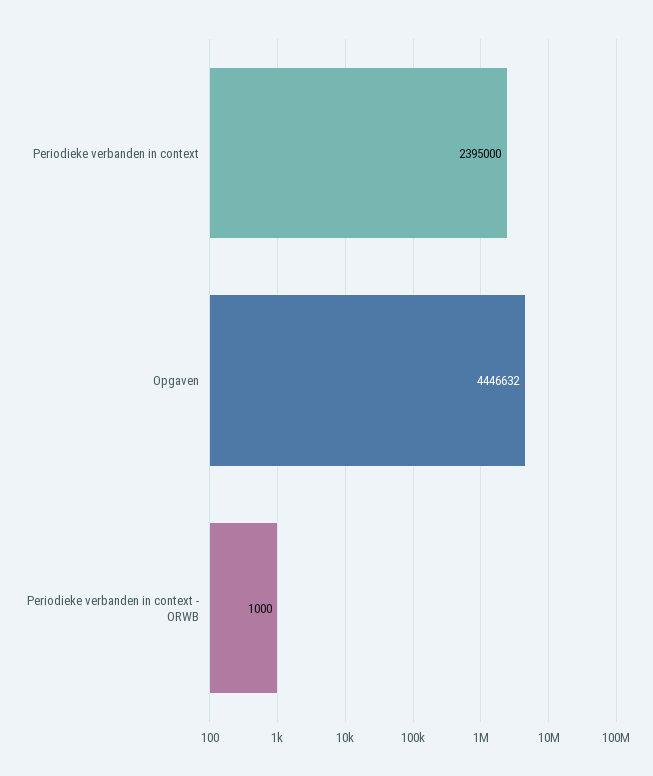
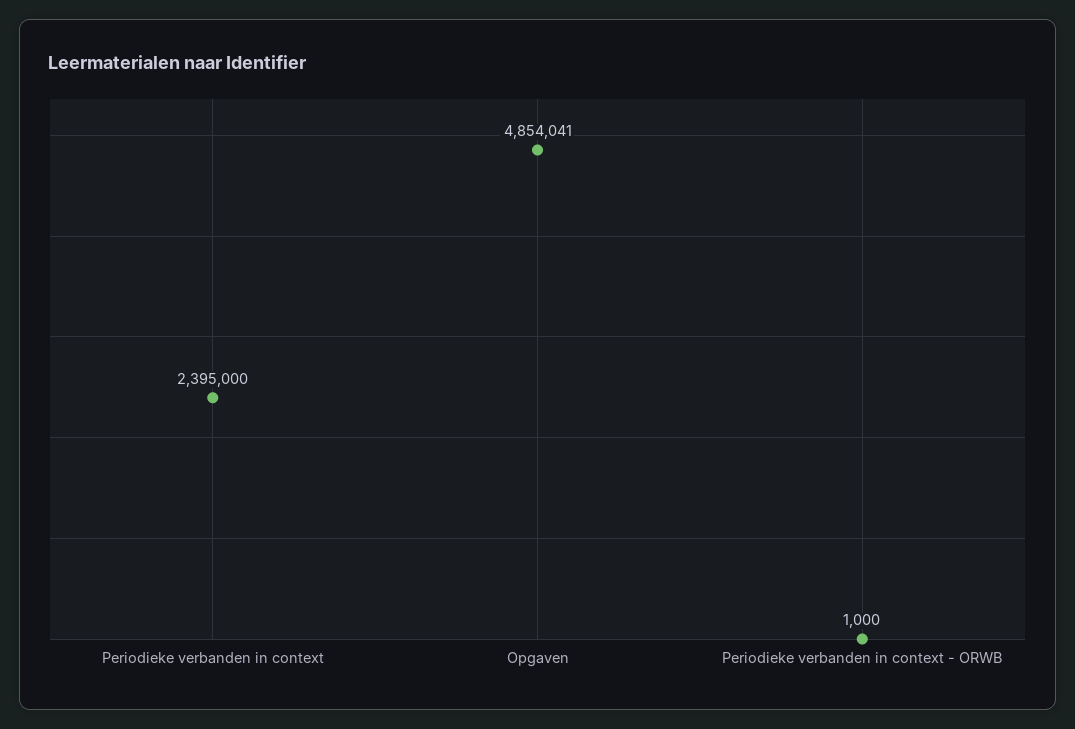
  {
    "Periodieke verbanden in context": 2395000,
-   "Opgaven": 4446632,
+   "Opgaven": 4854041,
    "Periodieke verbanden in context - ORWB": 1000
  }

